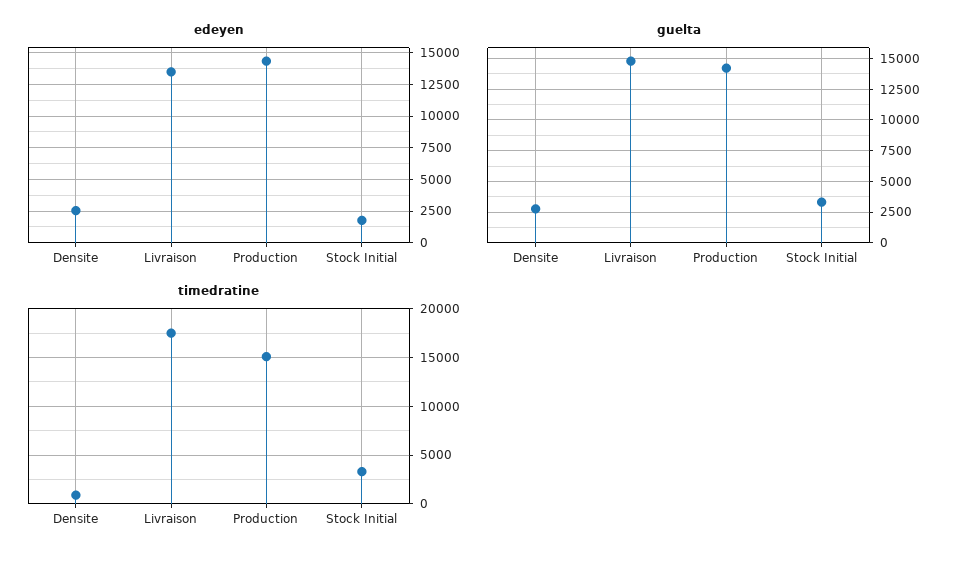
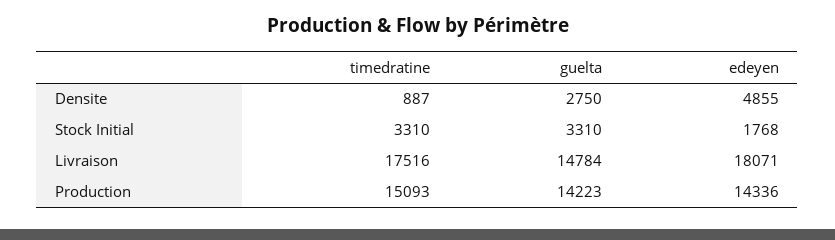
  {
    "edeyen": {
-     "Densite": 2500,
+     "Densite": 4855,
-     "Livraison": 13500,
+     "Livraison": 18071,
      "Production": 14336,
      "Stock Initial": 1768
    },
    "guelta": {
      "Densite": 2750,
      "Livraison": 14784,
      "Production": 14223,
      "Stock Initial": 3310
    },
    "timedratine": {
      "Densite": 887,
      "Livraison": 17516,
      "Production": 15093,
      "Stock Initial": 3310
    }
  }

